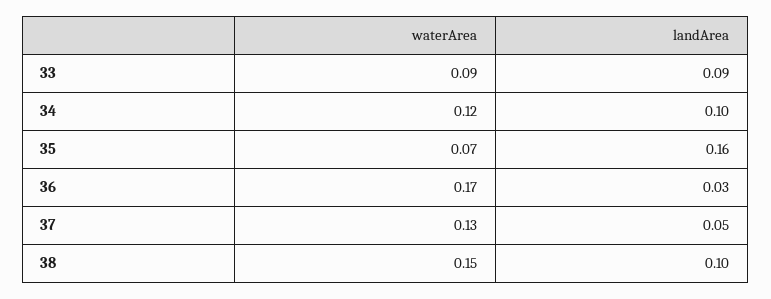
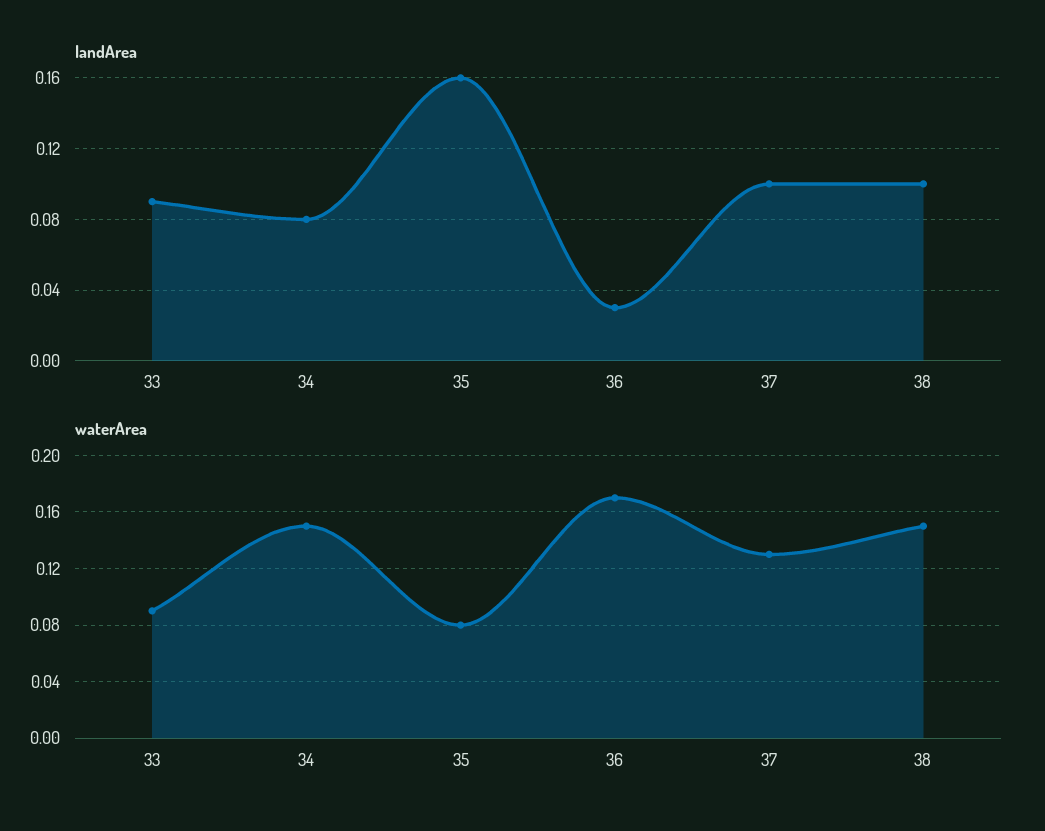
  {
    "waterArea": {
      "33": 0.09,
-     "34": 0.12,
+     "34": 0.15,
-     "35": 0.07,
+     "35": 0.08,
      "36": 0.17,
      "37": 0.13,
      "38": 0.15
    },
    "landArea": {
      "33": 0.09,
-     "34": 0.1,
+     "34": 0.08,
      "35": 0.16,
      "36": 0.03,
-     "37": 0.05,
+     "37": 0.1,
      "38": 0.1
    }
  }

